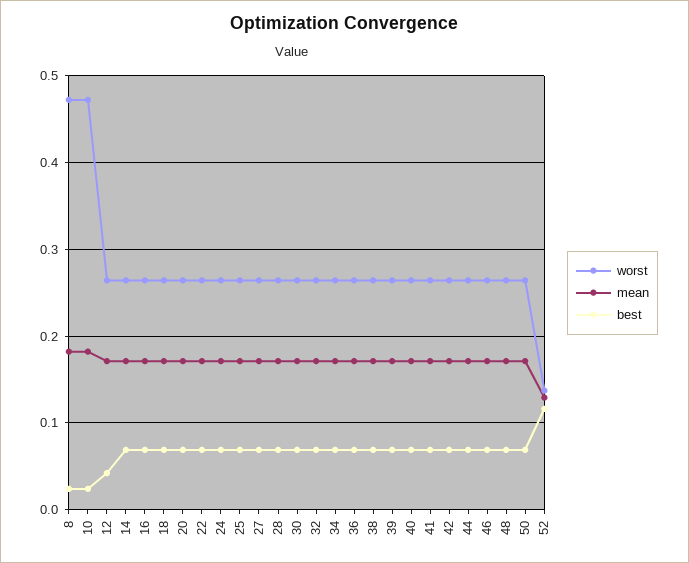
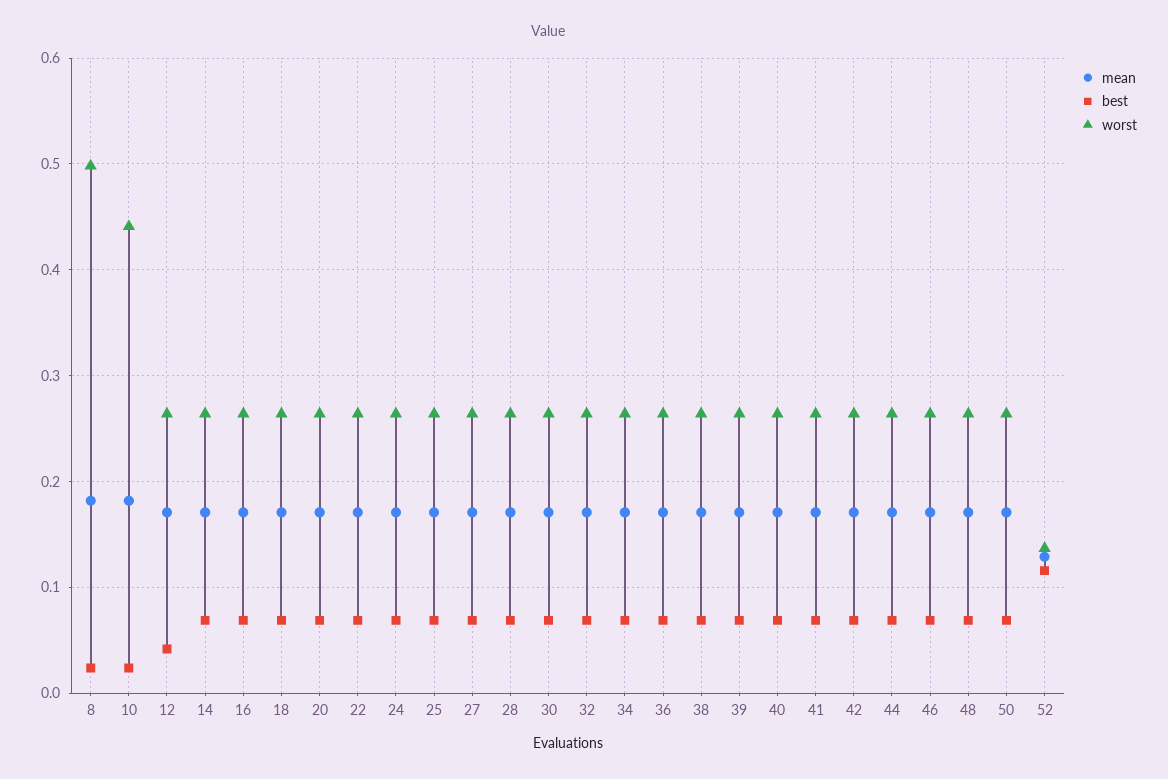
  {
    "worst": {
-     "8": 0.47,
+     "8": 0.5,
-     "10": 0.47,
+     "10": 0.44,
      "12": 0.26,
      "14": 0.26,
      "16": 0.26,
      "18": 0.26,
      "20": 0.26,
      "22": 0.26,
      "24": 0.26,
      "25": 0.26,
      "27": 0.26,
      "28": 0.26,
      "30": 0.26,
      "32": 0.26,
      "34": 0.26,
      "36": 0.26,
      "38": 0.26,
      "39": 0.26,
      "40": 0.26,
      "41": 0.26,
      "42": 0.26,
      "44": 0.26,
      "46": 0.26,
      "48": 0.26,
      "50": 0.26,
      "52": 0.14
    },
    "mean": {
      "8": 0.18,
      "10": 0.18,
      "12": 0.17,
      "14": 0.17,
      "16": 0.17,
      "18": 0.17,
      "20": 0.17,
      "22": 0.17,
      "24": 0.17,
      "25": 0.17,
      "27": 0.17,
      "28": 0.17,
      "30": 0.17,
      "32": 0.17,
      "34": 0.17,
      "36": 0.17,
      "38": 0.17,
      "39": 0.17,
      "40": 0.17,
      "41": 0.17,
      "42": 0.17,
      "44": 0.17,
      "46": 0.17,
      "48": 0.17,
      "50": 0.17,
      "52": 0.13
    },
    "best": {
      "8": 0.02,
      "10": 0.02,
      "12": 0.04,
      "14": 0.07,
      "16": 0.07,
      "18": 0.07,
      "20": 0.07,
      "22": 0.07,
      "24": 0.07,
      "25": 0.07,
      "27": 0.07,
      "28": 0.07,
      "30": 0.07,
      "32": 0.07,
      "34": 0.07,
      "36": 0.07,
      "38": 0.07,
      "39": 0.07,
      "40": 0.07,
      "41": 0.07,
      "42": 0.07,
      "44": 0.07,
      "46": 0.07,
      "48": 0.07,
      "50": 0.07,
      "52": 0.12
    }
  }

